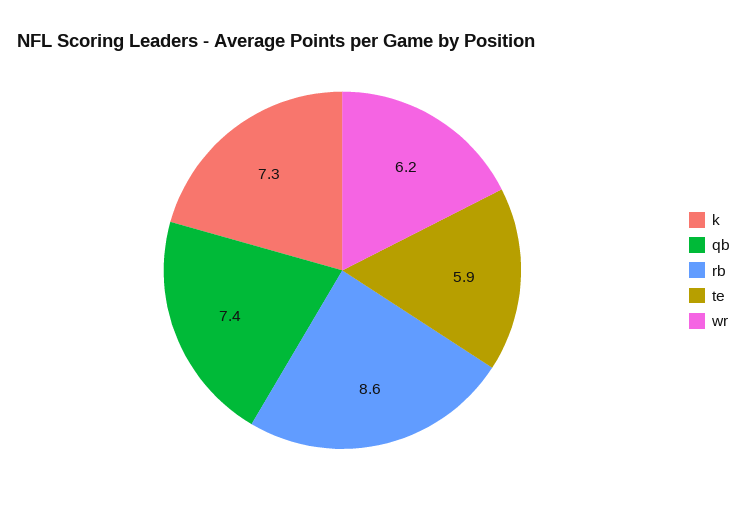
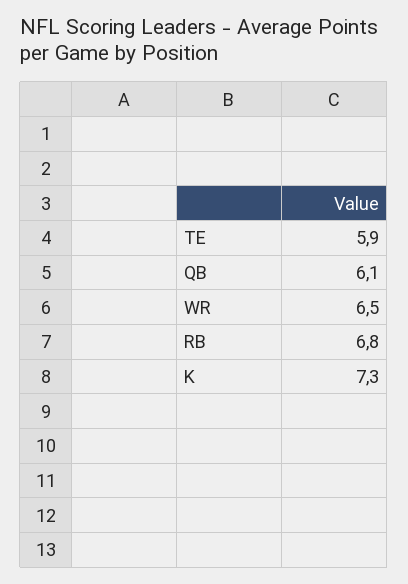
  {
    "k": 7.3,
-   "qb": 7.4,
+   "qb": 6.1,
-   "rb": 8.6,
+   "rb": 6.8,
    "te": 5.9,
-   "wr": 6.2
+   "wr": 6.5
  }

